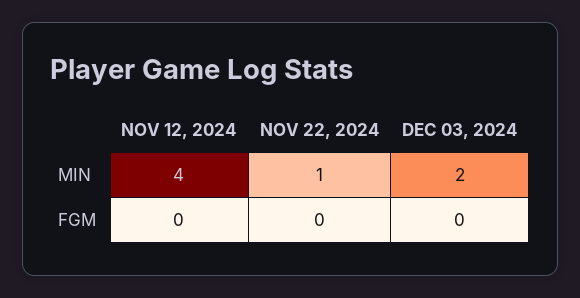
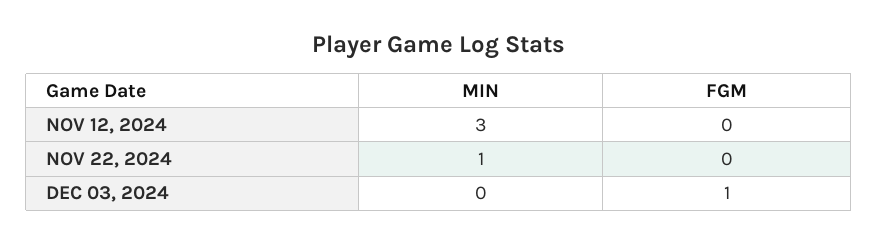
  {
    "NOV 12, 2024": {
-     "MIN": 4,
+     "MIN": 3,
      "FGM": 0
    },
    "NOV 22, 2024": {
      "MIN": 1,
      "FGM": 0
    },
    "DEC 03, 2024": {
-     "MIN": 2,
+     "MIN": 0,
-     "FGM": 0
+     "FGM": 1
    }
  }

